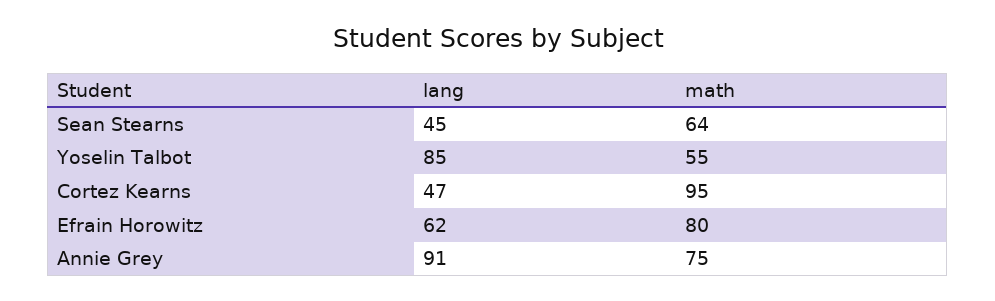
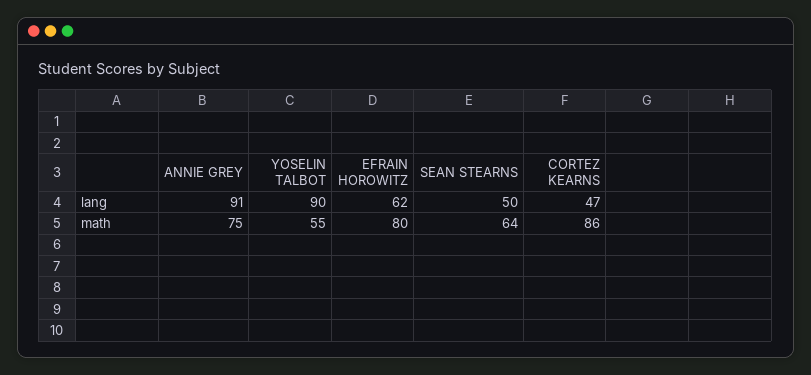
  {
    "lang": {
-     "Sean Stearns": 45,
+     "Sean Stearns": 50,
-     "Yoselin Talbot": 85,
+     "Yoselin Talbot": 90,
      "Cortez Kearns": 47,
      "Efrain Horowitz": 62,
      "Annie Grey": 91
    },
    "math": {
      "Sean Stearns": 64,
      "Yoselin Talbot": 55,
-     "Cortez Kearns": 95,
+     "Cortez Kearns": 86,
      "Efrain Horowitz": 80,
      "Annie Grey": 75
    }
  }

